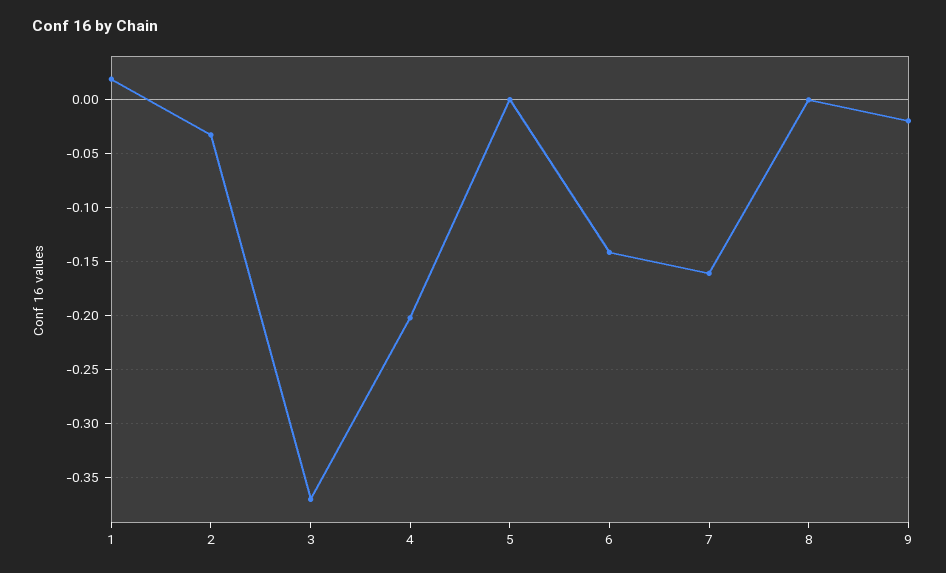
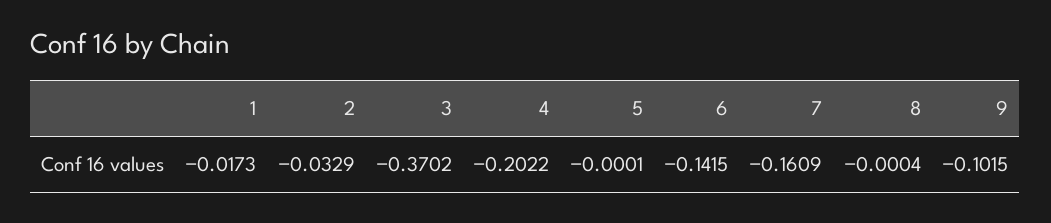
  {
-   "1": 0.02,
+   "1": -0.0173,
    "2": -0.0329,
    "3": -0.3702,
    "4": -0.2022,
    "5": -0.0001,
    "6": -0.1415,
    "7": -0.1609,
    "8": -0.0004,
-   "9": -0.02
+   "9": -0.1015
  }

